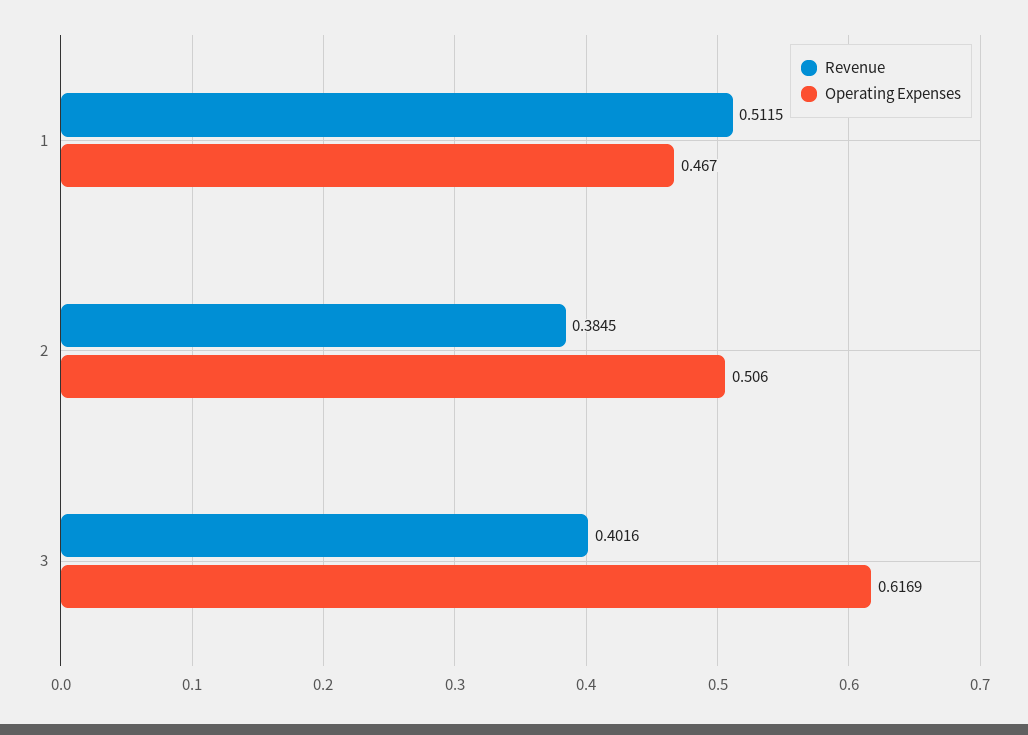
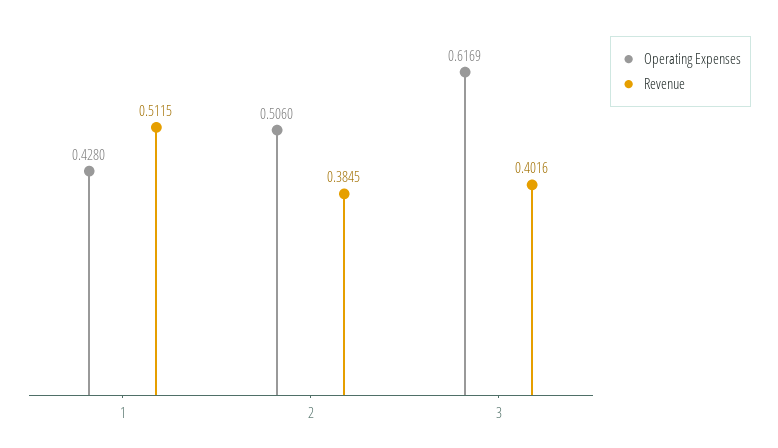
  {
    "Revenue": {
      "1": 0.5115,
      "2": 0.3845,
      "3": 0.4016
    },
    "Operating Expenses": {
-     "1": 0.467,
+     "1": 0.428,
      "2": 0.506,
      "3": 0.6169
    }
  }

